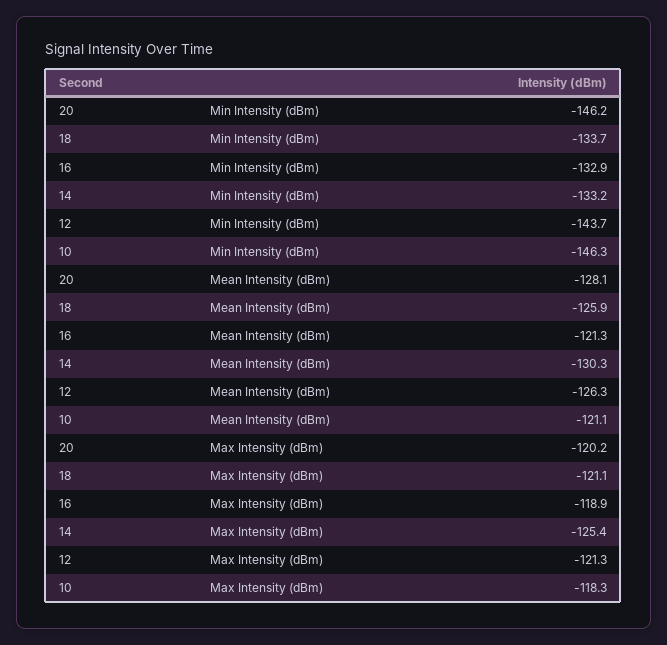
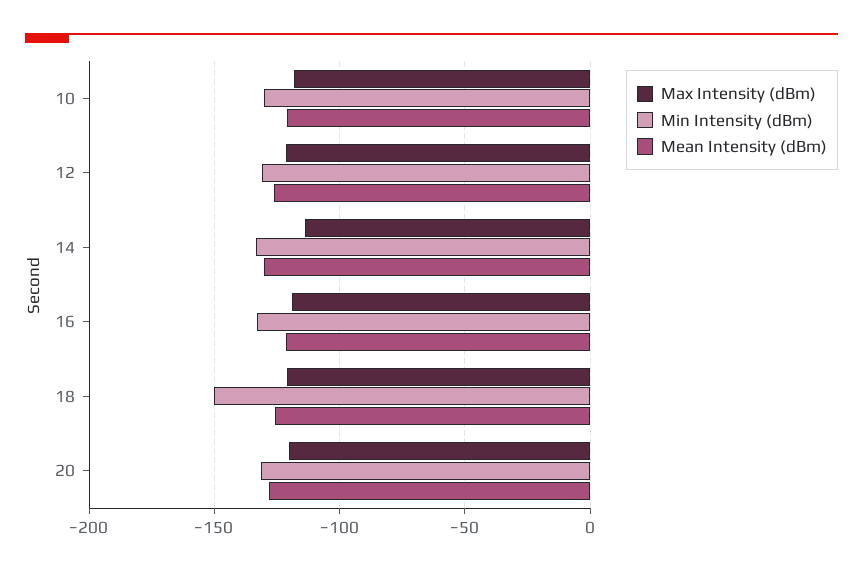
  {
    "Min Intensity (dBm)": {
-     "20": -146.2,
+     "20": -130,
-     "18": -133.7,
+     "18": -150,
      "16": -132.9,
      "14": -133.2,
-     "12": -143.7,
+     "12": -130,
-     "10": -146.3
+     "10": -130
    },
    "Mean Intensity (dBm)": {
      "20": -128.1,
      "18": -125.9,
      "16": -121.3,
      "14": -130.3,
      "12": -126.3,
      "10": -121.1
    },
    "Max Intensity (dBm)": {
      "20": -120.2,
      "18": -121.1,
      "16": -118.9,
-     "14": -125.4,
+     "14": -115,
      "12": -121.3,
      "10": -118.3
    }
  }

